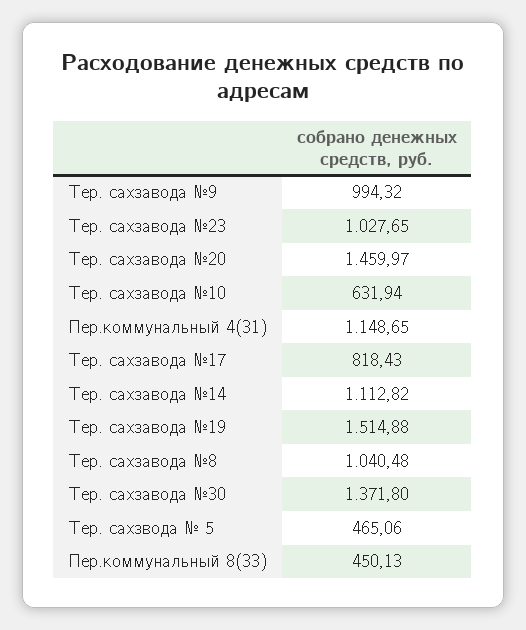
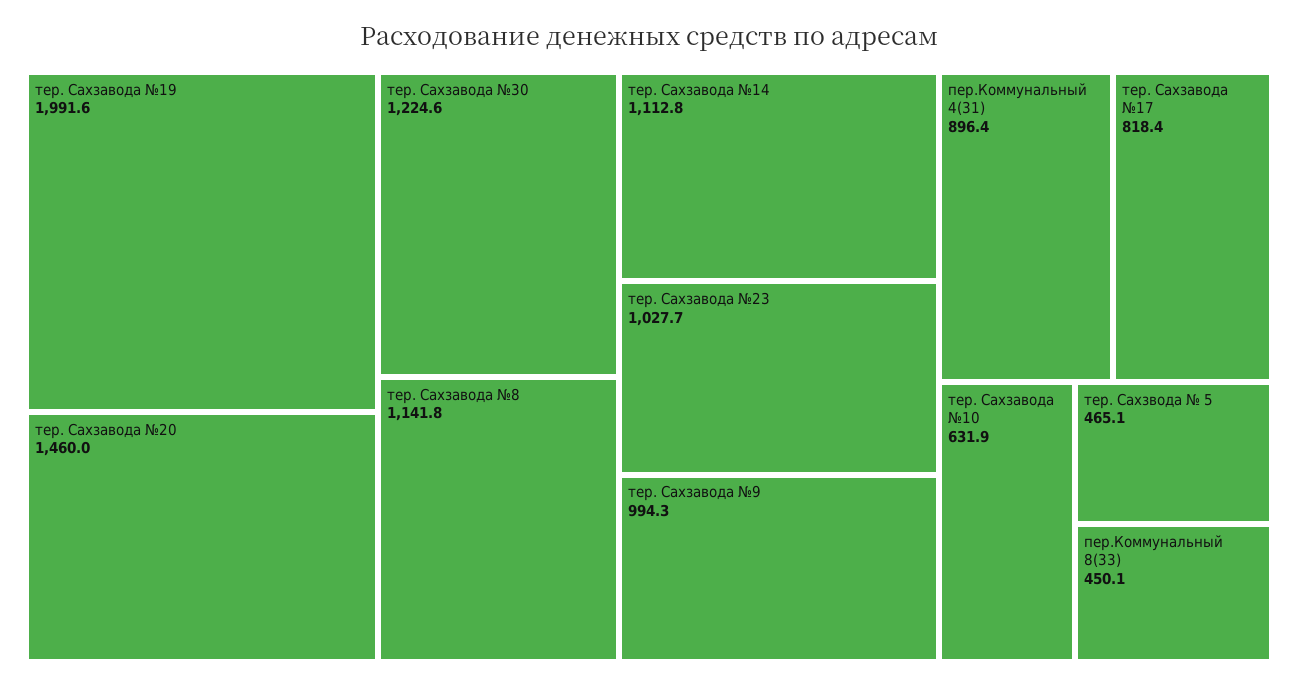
  {
    "Тер. сахзавода №9": 994.32,
    "Тер. сахзавода №23": 1027.65,
    "Тер. сахзавода №20": 1459.97,
    "Тер. сахзавода №10": 631.94,
-   "Пер.коммунальный 4(31)": 1148.65,
+   "Пер.коммунальный 4(31)": 896.4,
    "Тер. сахзавода №17": 818.43,
    "Тер. сахзавода №14": 1112.82,
-   "Тер. сахзавода №19": 1514.88,
+   "Тер. сахзавода №19": 1991.6,
-   "Тер. сахзавода №8": 1040.48,
+   "Тер. сахзавода №8": 1141.8,
-   "Тер. сахзавода №30": 1371.8,
+   "Тер. сахзавода №30": 1224.6,
    "Тер. сахзвода № 5": 465.06,
    "Пер.коммунальный 8(33)": 450.13
  }

